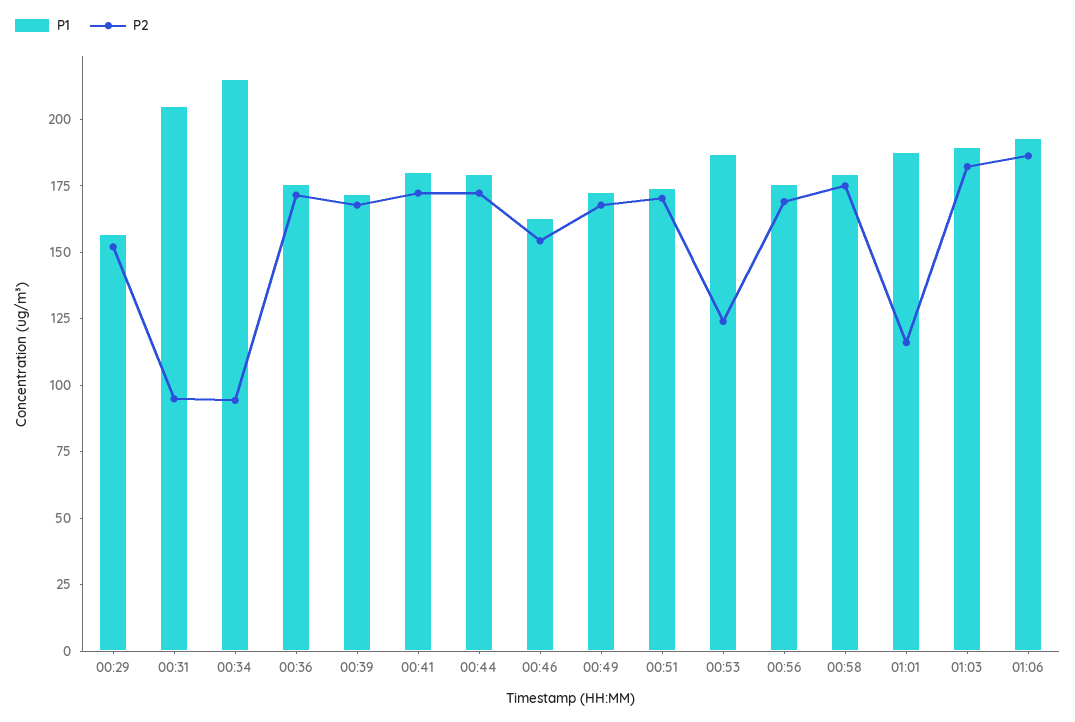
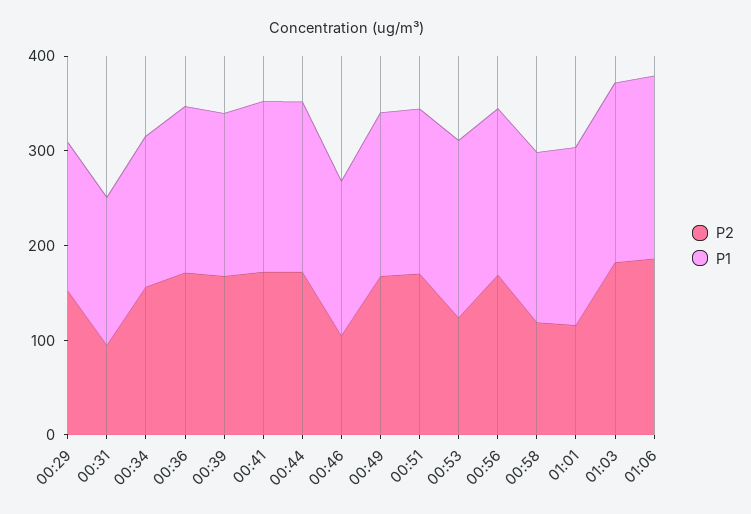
  {
    "P1": {
      "00:29": 155,
-     "00:31": 205,
+     "00:31": 160,
-     "00:34": 215,
+     "00:34": 160,
      "00:36": 175,
      "00:39": 170,
      "00:41": 180,
      "00:44": 180,
      "00:46": 165,
      "00:49": 175,
      "00:51": 175,
      "00:53": 185,
      "00:56": 175,
      "00:58": 180,
      "01:01": 190,
      "01:03": 190,
      "01:06": 195
    },
    "P2": {
      "00:29": 150,
      "00:31": 95,
-     "00:34": 95,
+     "00:34": 160,
      "00:36": 170,
      "00:39": 170,
      "00:41": 170,
      "00:44": 170,
-     "00:46": 155,
+     "00:46": 100,
      "00:49": 170,
      "00:51": 170,
      "00:53": 125,
      "00:56": 170,
-     "00:58": 175,
+     "00:58": 120,
      "01:01": 115,
      "01:03": 180,
      "01:06": 185
    }
  }

